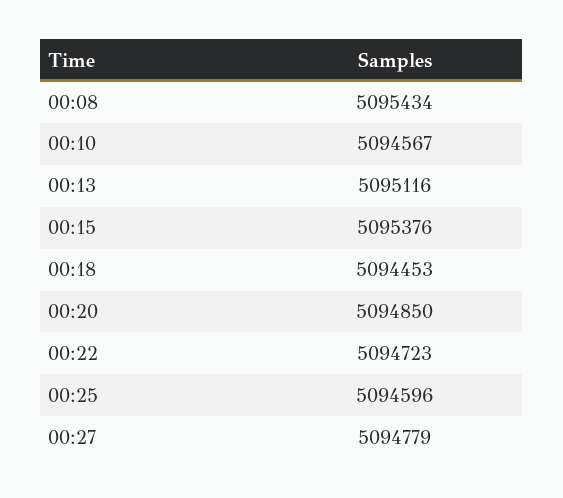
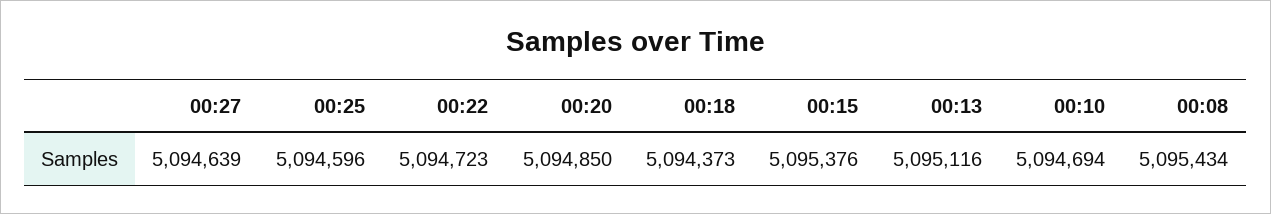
  {
    "00:08": 5095434,
-   "00:10": 5094567,
+   "00:10": 5094694,
    "00:13": 5095116,
    "00:15": 5095376,
-   "00:18": 5094453,
+   "00:18": 5094373,
    "00:20": 5094850,
    "00:22": 5094723,
    "00:25": 5094596,
-   "00:27": 5094779
+   "00:27": 5094639
  }

